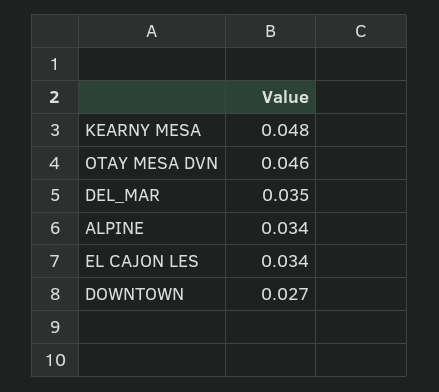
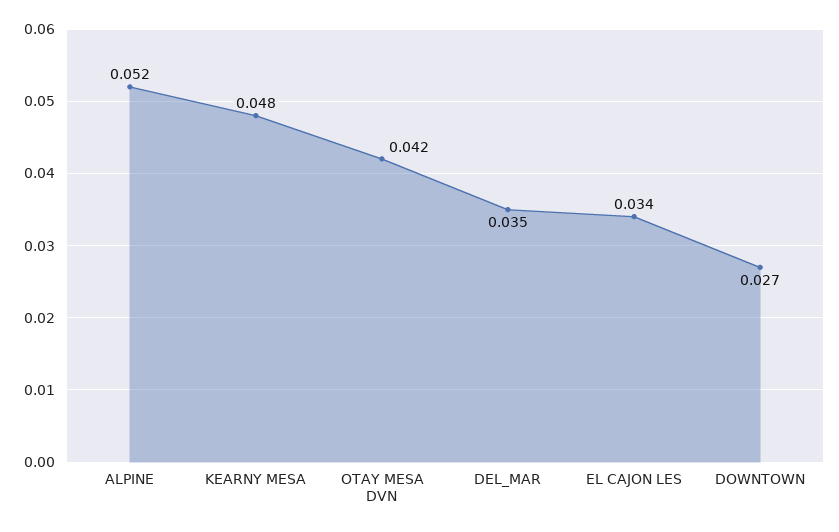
  {
    "KEARNY MESA": 0.048,
-   "OTAY MESA DVN": 0.046,
+   "OTAY MESA DVN": 0.042,
    "DEL_MAR": 0.035,
-   "ALPINE": 0.034,
+   "ALPINE": 0.052,
    "EL CAJON LES": 0.034,
    "DOWNTOWN": 0.027
  }

